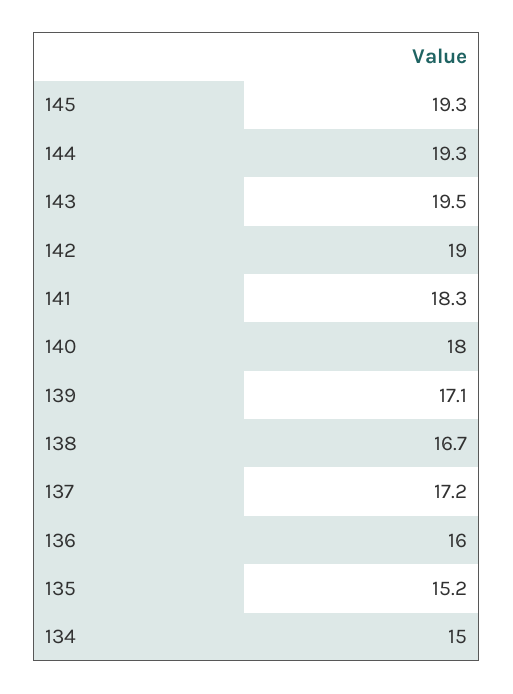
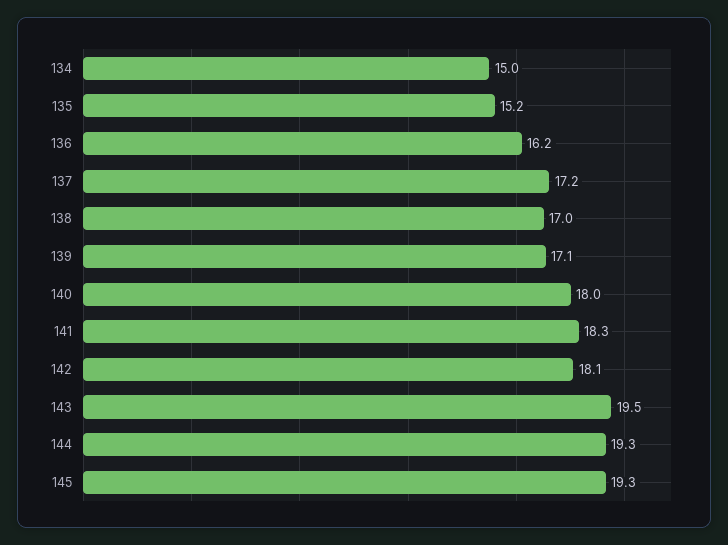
  {
    "145": 19.3,
    "144": 19.3,
    "143": 19.5,
-   "142": 19,
+   "142": 18.1,
    "141": 18.3,
    "140": 18,
    "139": 17.1,
-   "138": 16.7,
+   "138": 17,
    "137": 17.2,
-   "136": 16,
+   "136": 16.2,
    "135": 15.2,
    "134": 15
  }

